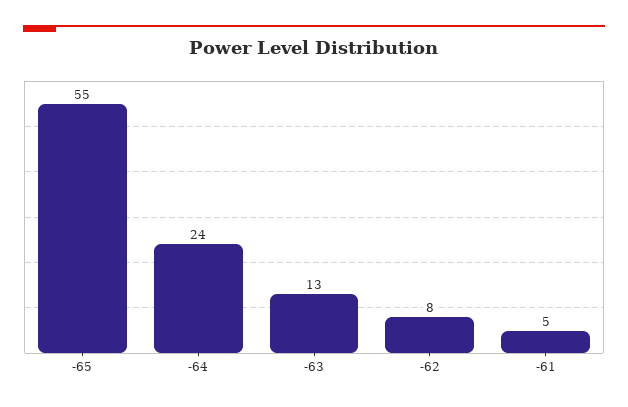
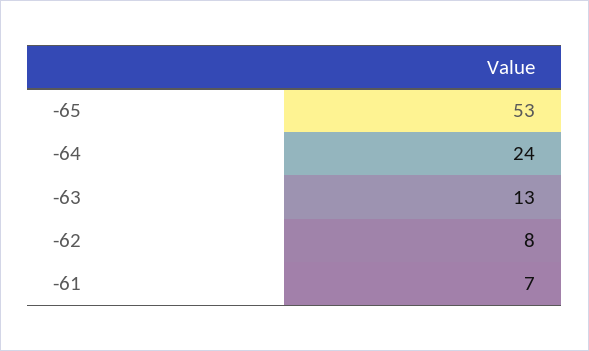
  {
-   "-65": 55,
+   "-65": 53,
    "-64": 24,
    "-63": 13,
    "-62": 8,
-   "-61": 5
+   "-61": 7
  }

